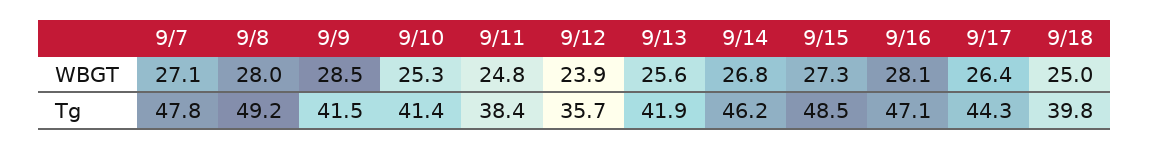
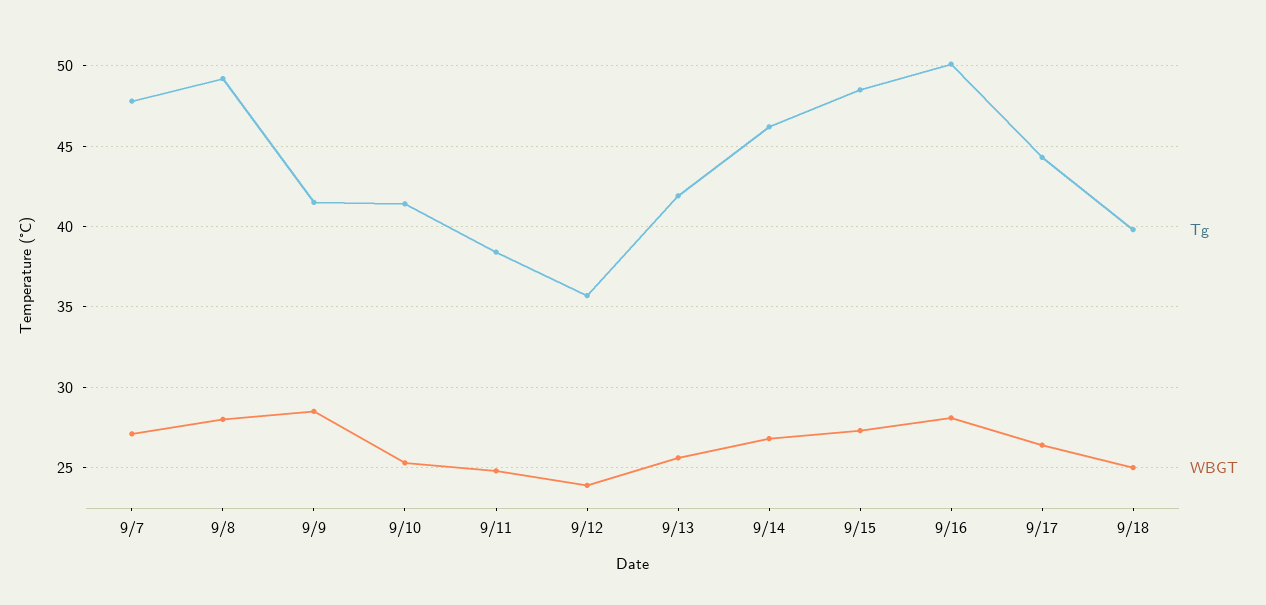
  {
    "WBGT": {
      "9/7": 27.1,
      "9/8": 28,
      "9/9": 28.5,
      "9/10": 25.3,
      "9/11": 24.8,
      "9/12": 23.9,
      "9/13": 25.6,
      "9/14": 26.8,
      "9/15": 27.3,
      "9/16": 28.1,
      "9/17": 26.4,
      "9/18": 25
    },
    "Tg": {
      "9/7": 47.8,
      "9/8": 49.2,
      "9/9": 41.5,
      "9/10": 41.4,
      "9/11": 38.4,
      "9/12": 35.7,
      "9/13": 41.9,
      "9/14": 46.2,
      "9/15": 48.5,
-     "9/16": 47.1,
+     "9/16": 50,
      "9/17": 44.3,
      "9/18": 39.8
    }
  }

